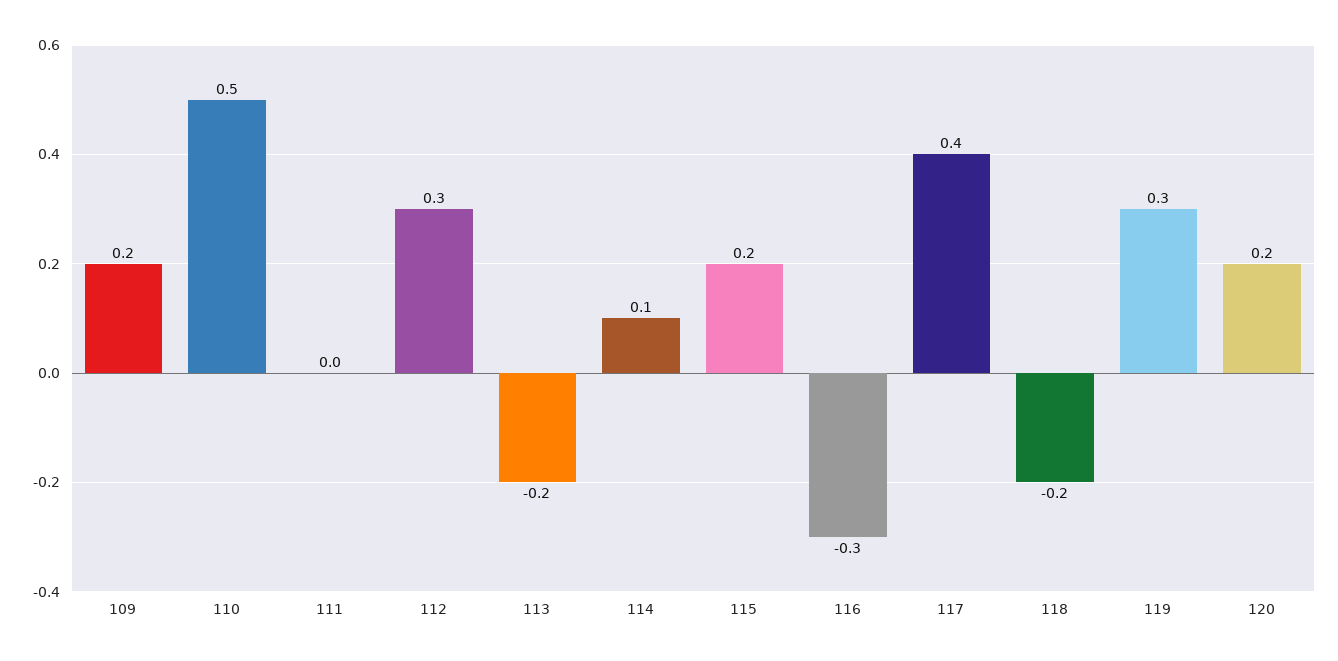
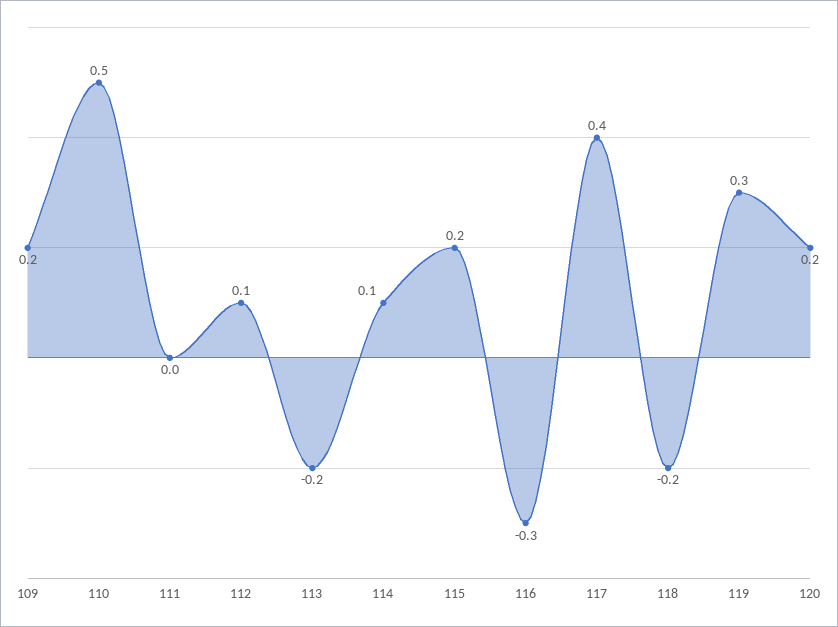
  {
    "109": 0.2,
    "110": 0.5,
    "111": 0,
-   "112": 0.3,
+   "112": 0.1,
    "113": -0.2,
    "114": 0.1,
    "115": 0.2,
    "116": -0.3,
    "117": 0.4,
    "118": -0.2,
    "119": 0.3,
    "120": 0.2
  }

